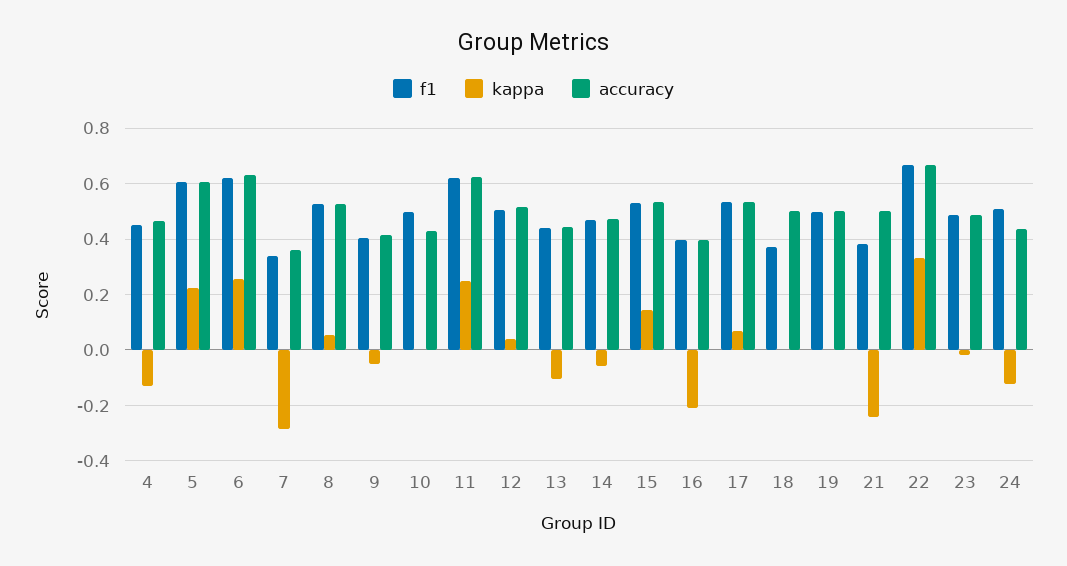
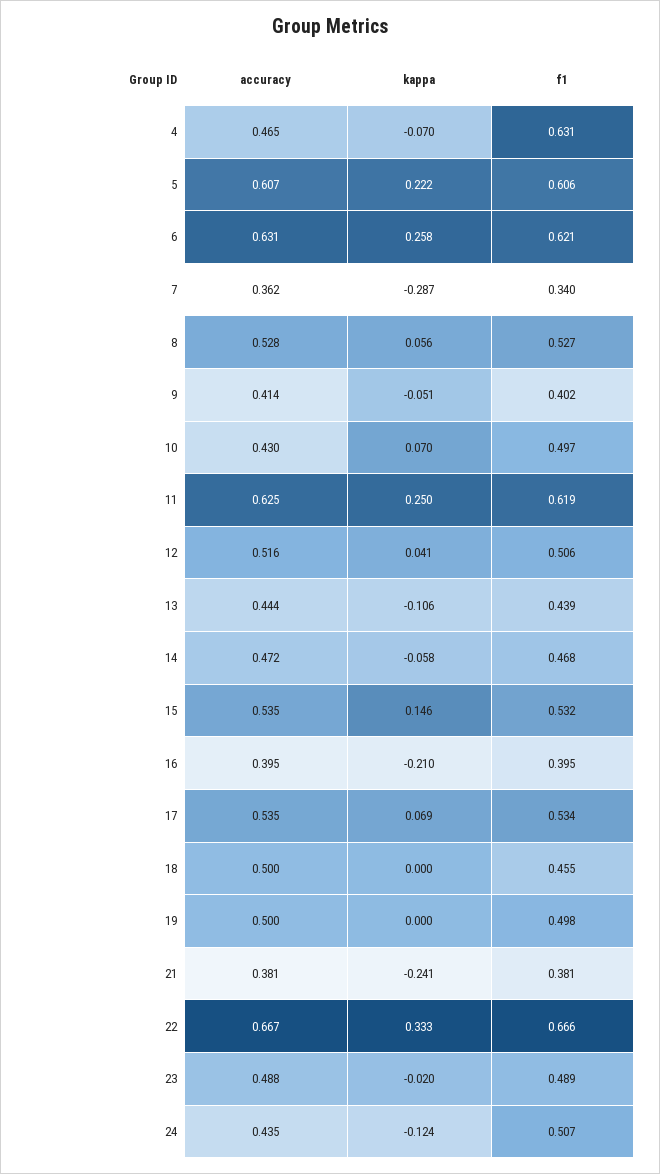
  {
    "f1": {
-     "4": 0.45,
+     "4": 0.631,
      "5": 0.606,
      "6": 0.621,
      "7": 0.34,
      "8": 0.527,
      "9": 0.402,
      "10": 0.497,
      "11": 0.619,
      "12": 0.506,
      "13": 0.439,
      "14": 0.468,
      "15": 0.532,
      "16": 0.395,
      "17": 0.534,
-     "18": 0.375,
+     "18": 0.455,
      "19": 0.498,
      "21": 0.381,
      "22": 0.666,
      "23": 0.489,
      "24": 0.507
    },
    "kappa": {
-     "4": -0.125,
+     "4": -0.07,
      "5": 0.222,
      "6": 0.258,
      "7": -0.287,
      "8": 0.056,
      "9": -0.051,
-     "10": 0,
+     "10": 0.07,
      "11": 0.25,
      "12": 0.041,
      "13": -0.106,
      "14": -0.058,
      "15": 0.146,
      "16": -0.21,
      "17": 0.069,
      "18": 0,
      "19": 0,
      "21": -0.241,
      "22": 0.333,
      "23": -0.02,
      "24": -0.124
    },
    "accuracy": {
      "4": 0.465,
      "5": 0.607,
      "6": 0.631,
      "7": 0.362,
      "8": 0.528,
      "9": 0.414,
      "10": 0.43,
      "11": 0.625,
      "12": 0.516,
      "13": 0.444,
      "14": 0.472,
      "15": 0.535,
      "16": 0.395,
      "17": 0.535,
      "18": 0.5,
      "19": 0.5,
-     "21": 0.5,
+     "21": 0.381,
      "22": 0.667,
      "23": 0.488,
      "24": 0.435
    }
  }

